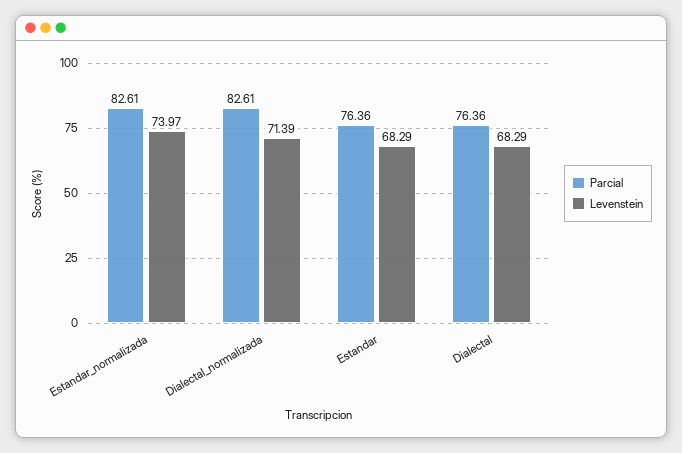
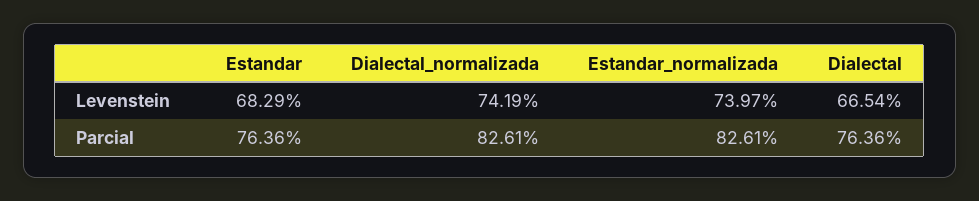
  {
    "Parcial": {
      "Estandar_normalizada": 82.61,
      "Dialectal_normalizada": 82.61,
      "Estandar": 76.36,
      "Dialectal": 76.36
    },
    "Levenstein": {
      "Estandar_normalizada": 73.97,
-     "Dialectal_normalizada": 71.39,
+     "Dialectal_normalizada": 74.19,
      "Estandar": 68.29,
-     "Dialectal": 68.29
+     "Dialectal": 66.54
    }
  }

